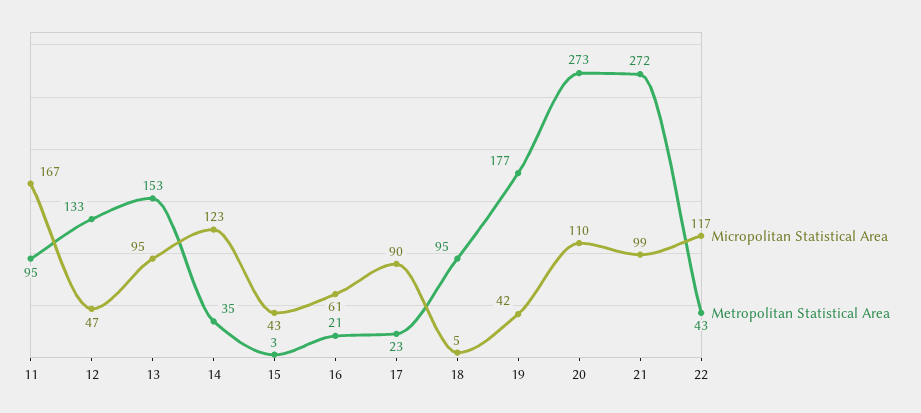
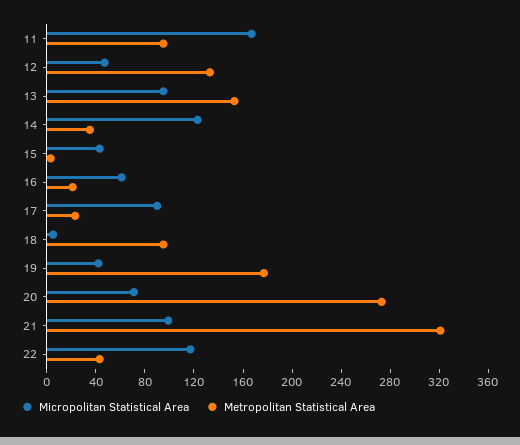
  {
    "Micropolitan Statistical Area": {
      "11": 167,
      "12": 47,
      "13": 95,
      "14": 123,
      "15": 43,
      "16": 61,
      "17": 90,
      "18": 5,
      "19": 42,
-     "20": 110,
+     "20": 70,
      "21": 99,
      "22": 117
    },
    "Metropolitan Statistical Area": {
      "11": 95,
      "12": 133,
      "13": 153,
      "14": 35,
      "15": 3,
      "16": 21,
      "17": 23,
      "18": 95,
      "19": 177,
      "20": 273,
-     "21": 272,
+     "21": 320,
      "22": 43
    }
  }

